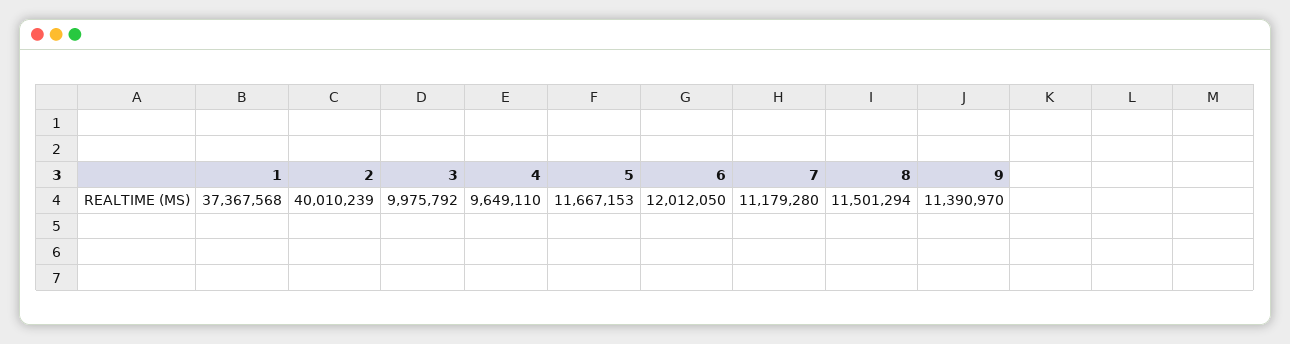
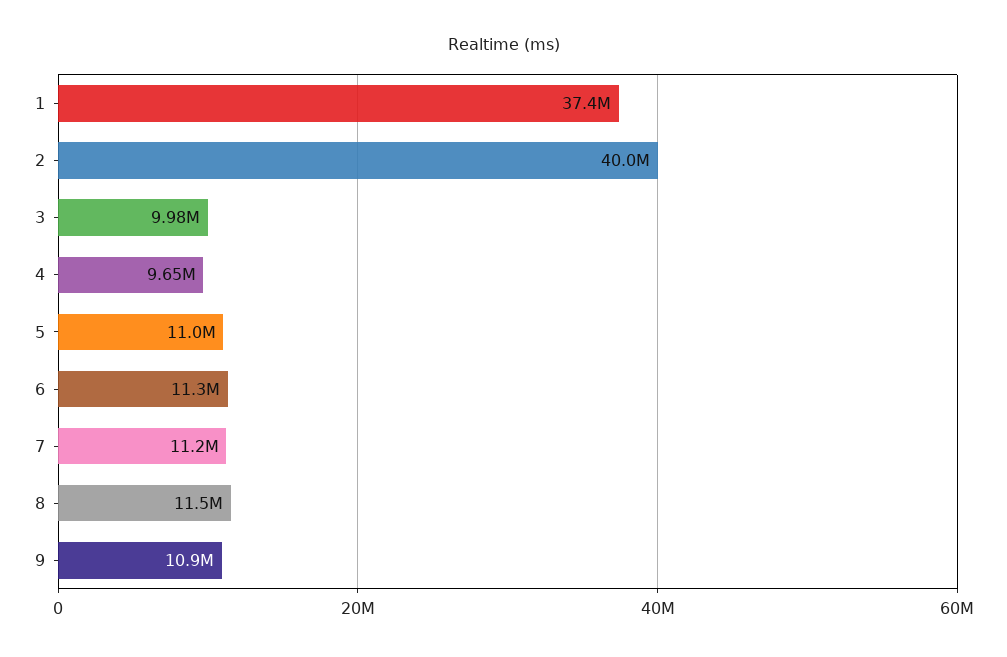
  {
    "1": 37367568,
    "2": 40010239,
    "3": 9975792,
    "4": 9649110,
-   "5": 11667153,
+   "5": 11000000,
-   "6": 12012050,
+   "6": 11300000,
    "7": 11179280,
    "8": 11501294,
-   "9": 11390970
+   "9": 10900000
  }

